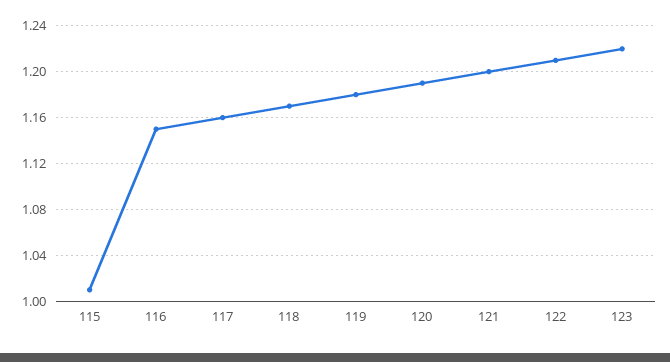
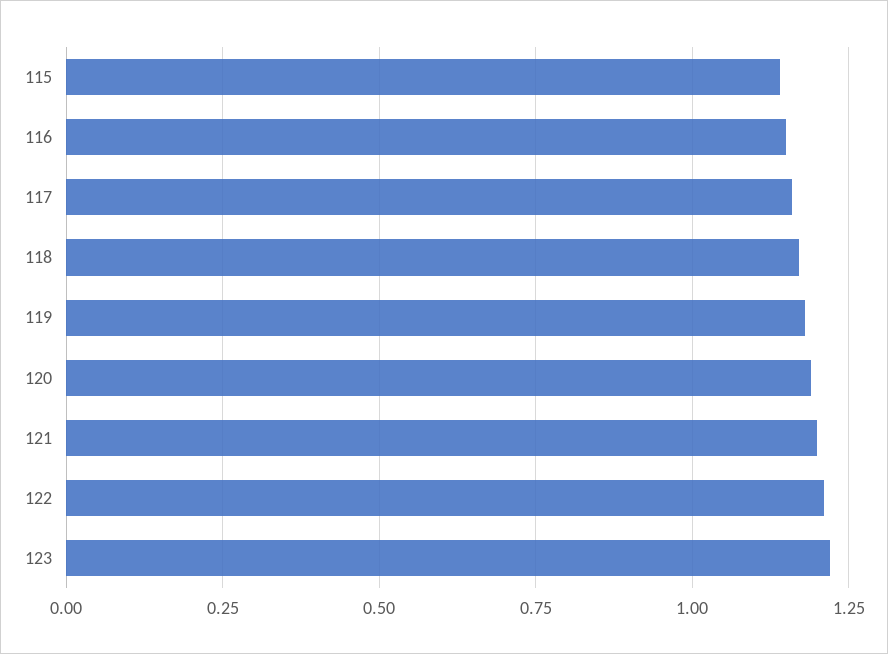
  {
-   "115": 1.01,
+   "115": 1.15,
    "116": 1.15,
    "117": 1.16,
    "118": 1.17,
    "119": 1.18,
    "120": 1.19,
    "121": 1.2,
    "122": 1.21,
    "123": 1.22
  }

